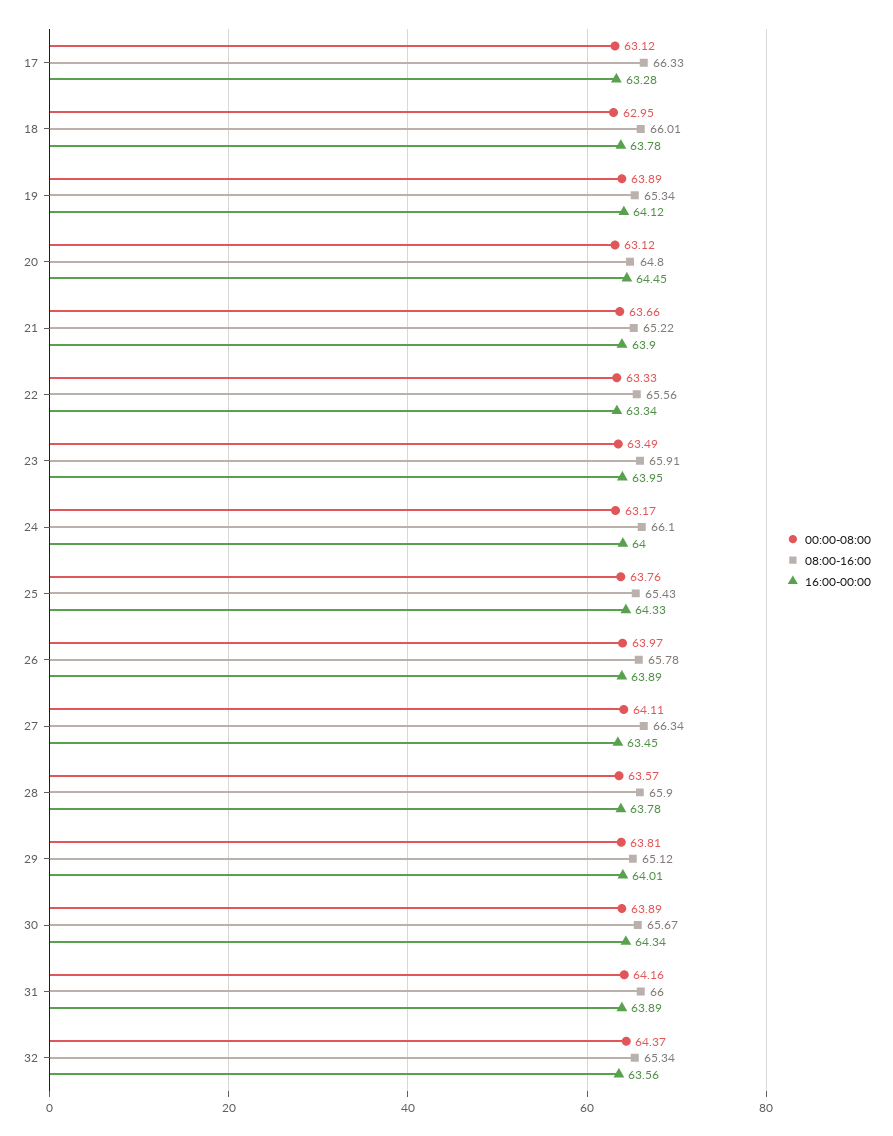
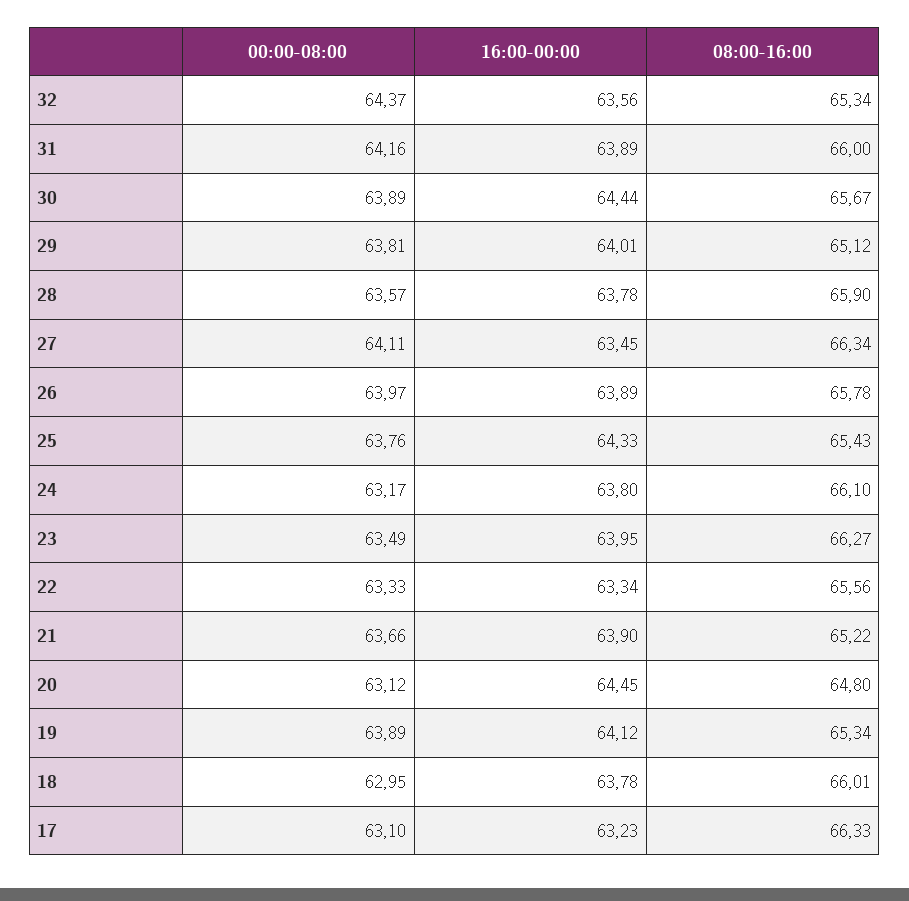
  {
    "00:00-08:00": {
-     "17": 63.12,
+     "17": 63.1,
      "18": 62.95,
      "19": 63.89,
      "20": 63.12,
      "21": 63.66,
      "22": 63.33,
      "23": 63.49,
      "24": 63.17,
      "25": 63.76,
      "26": 63.97,
      "27": 64.11,
      "28": 63.57,
      "29": 63.81,
      "30": 63.89,
      "31": 64.16,
      "32": 64.37
    },
    "08:00-16:00": {
      "17": 66.33,
      "18": 66.01,
      "19": 65.34,
      "20": 64.8,
      "21": 65.22,
      "22": 65.56,
-     "23": 65.91,
+     "23": 66.27,
      "24": 66.1,
      "25": 65.43,
      "26": 65.78,
      "27": 66.34,
      "28": 65.9,
      "29": 65.12,
      "30": 65.67,
      "31": 66,
      "32": 65.34
    },
    "16:00-00:00": {
-     "17": 63.28,
+     "17": 63.23,
      "18": 63.78,
      "19": 64.12,
      "20": 64.45,
      "21": 63.9,
      "22": 63.34,
      "23": 63.95,
-     "24": 64,
+     "24": 63.8,
      "25": 64.33,
      "26": 63.89,
      "27": 63.45,
      "28": 63.78,
      "29": 64.01,
-     "30": 64.34,
+     "30": 64.44,
      "31": 63.89,
      "32": 63.56
    }
  }

